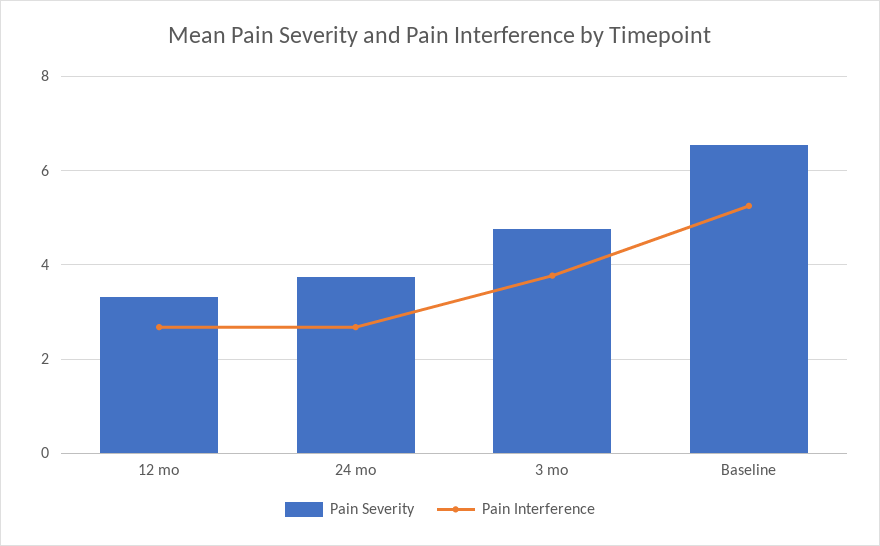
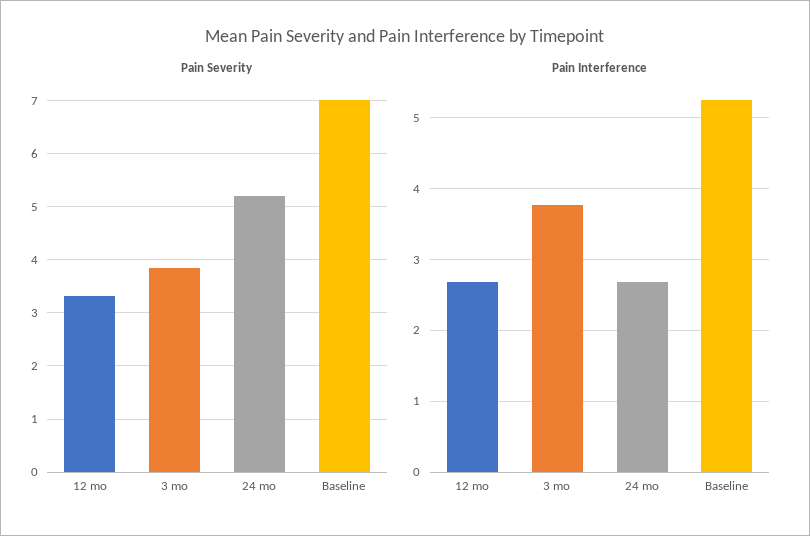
  {
    "Pain Severity": {
      "12 mo": 3.4,
-     "24 mo": 3.8,
+     "24 mo": 5.2,
-     "3 mo": 4.8,
+     "3 mo": 3.8,
-     "Baseline": 6.6
+     "Baseline": 7
    },
    "Pain Interference": {
      "12 mo": 2.7,
      "24 mo": 2.7,
      "3 mo": 3.8,
      "Baseline": 5.3
    }
  }

